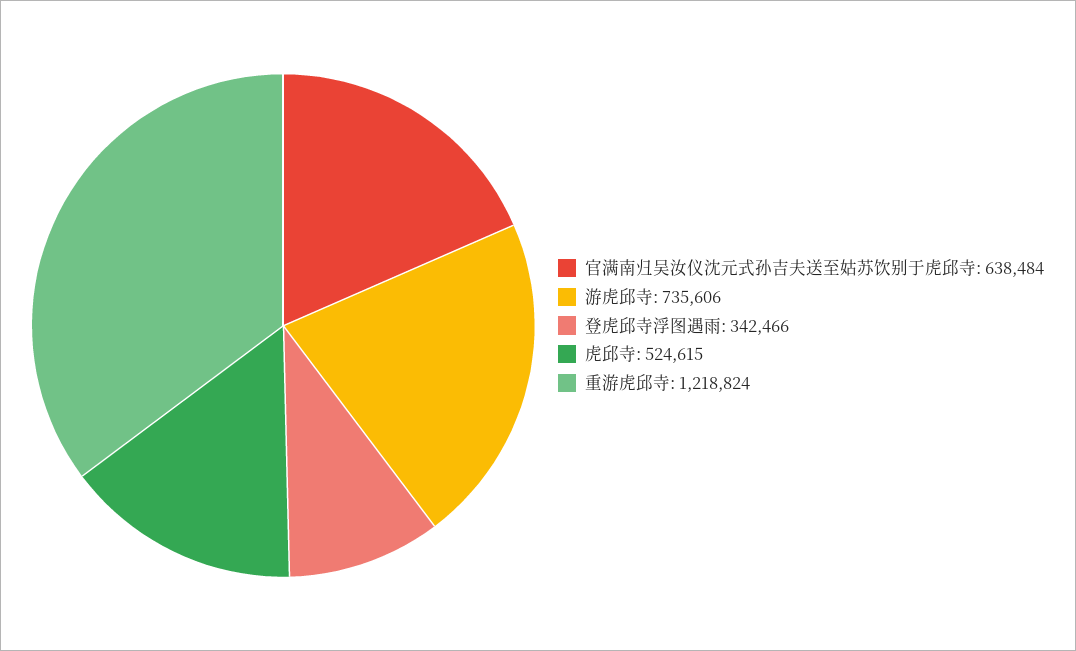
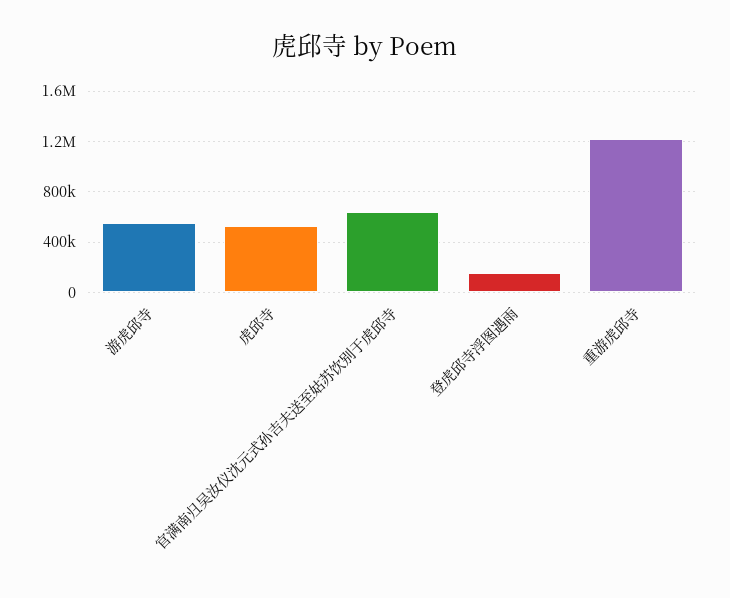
  {
    "官满南归吴汝仪沈元式孙吉夫送至姑苏饮别于虎邱寺": 638484,
-   "游虎邱寺": 735606,
+   "游虎邱寺": 550000,
-   "登虎邱寺浮图遇雨": 342466,
+   "登虎邱寺浮图遇雨": 150000,
    "虎邱寺": 524615,
    "重游虎邱寺": 1218824
  }

